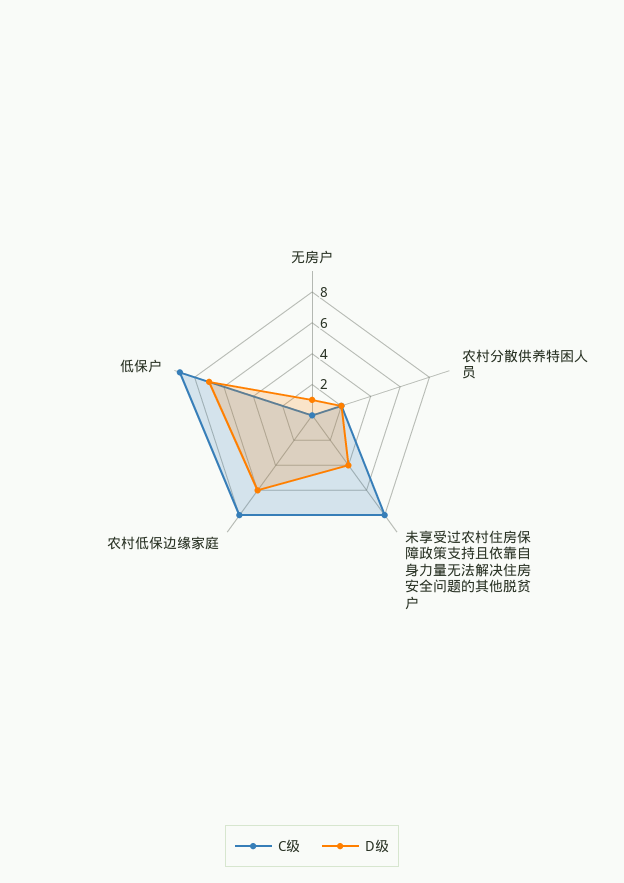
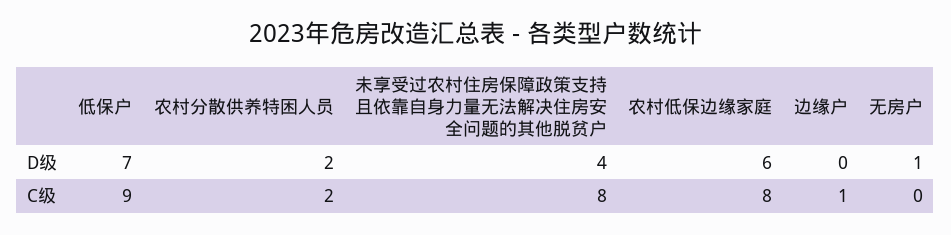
  {
    "C级": {
      "无房户": 0,
      "农村分散供养特困人员": 2,
      "未享受过农村住房保障政策支持且依靠自身力量无法解决住房安全问题的其他脱贫户": 8,
      "农村低保边缘家庭": 8,
-     "低保户": 9
+     "低保户": 9,
+     "边缘户": 1
    },
    "D级": {
      "无房户": 1,
      "农村分散供养特困人员": 2,
      "未享受过农村住房保障政策支持且依靠自身力量无法解决住房安全问题的其他脱贫户": 4,
      "农村低保边缘家庭": 6,
-     "低保户": 7
+     "低保户": 7,
+     "边缘户": 0
    }
  }

